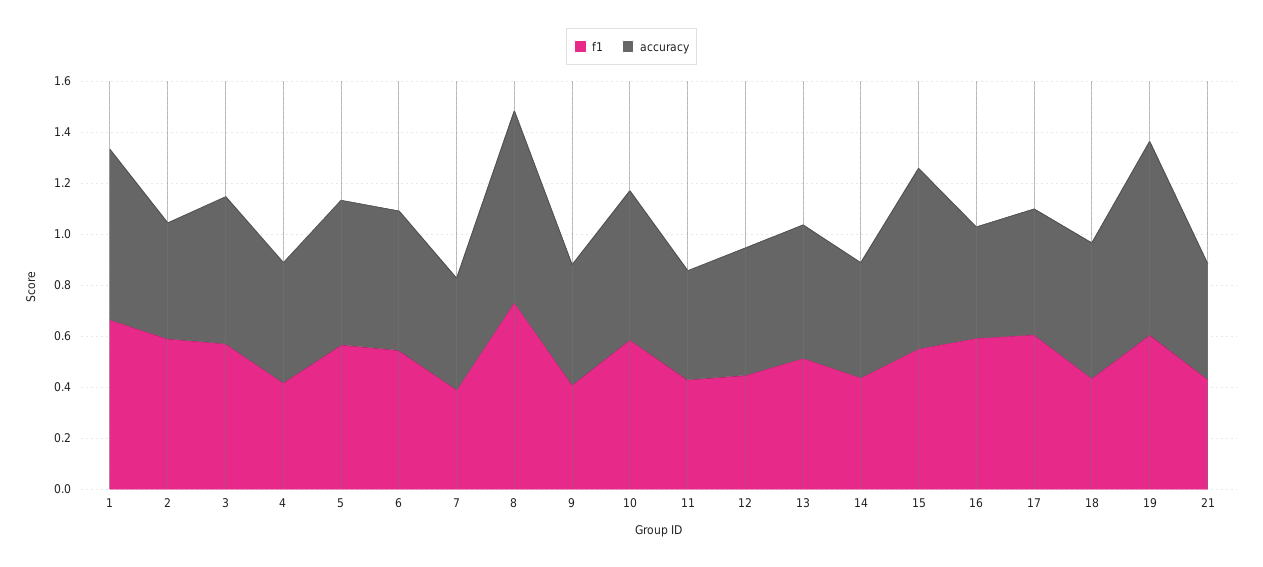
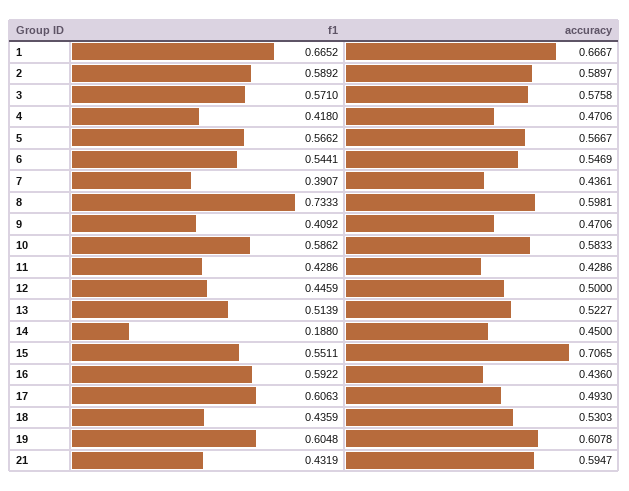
  {
    "f1": {
      "1": 0.6652,
      "2": 0.5892,
      "3": 0.571,
      "4": 0.418,
      "5": 0.5662,
      "6": 0.5441,
      "7": 0.3907,
      "8": 0.7333,
      "9": 0.4092,
      "10": 0.5862,
      "11": 0.4286,
      "12": 0.4459,
      "13": 0.5139,
-     "14": 0.45,
+     "14": 0.188,
      "15": 0.5511,
      "16": 0.5922,
      "17": 0.6063,
      "18": 0.4359,
      "19": 0.6048,
      "21": 0.4319
    },
    "accuracy": {
      "1": 0.6667,
-     "2": 0.45,
+     "2": 0.5897,
      "3": 0.5758,
      "4": 0.4706,
      "5": 0.5667,
      "6": 0.5469,
      "7": 0.4361,
-     "8": 0.75,
+     "8": 0.5981,
      "9": 0.4706,
      "10": 0.5833,
      "11": 0.4286,
      "12": 0.5,
      "13": 0.5227,
      "14": 0.45,
      "15": 0.7065,
      "16": 0.436,
      "17": 0.493,
      "18": 0.5303,
-     "19": 0.75,
+     "19": 0.6078,
-     "21": 0.45
+     "21": 0.5947
    }
  }

